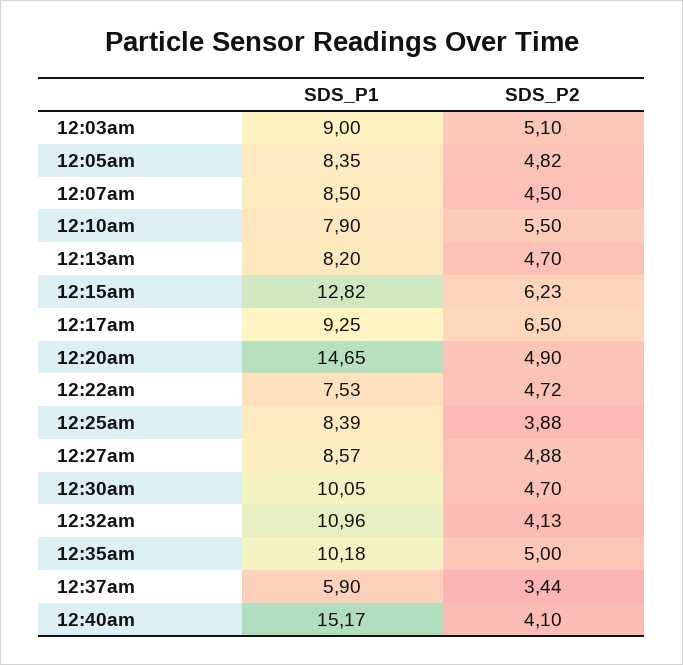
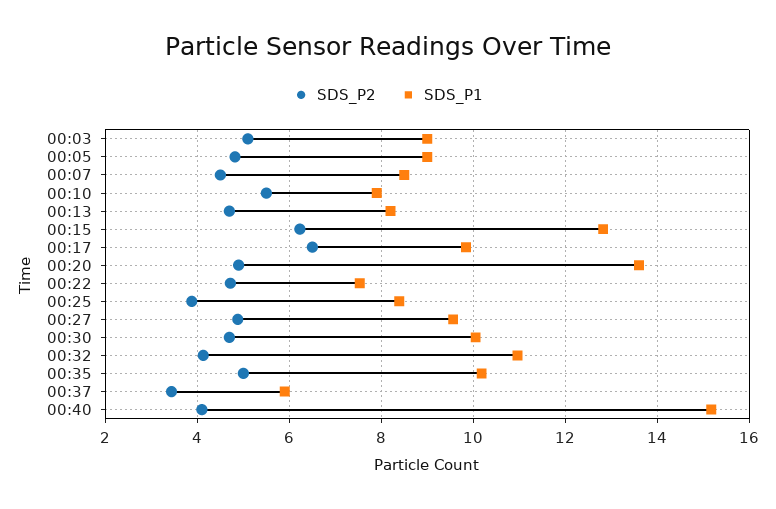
  {
    "SDS_P1": {
      "12:03am": 9,
-     "12:05am": 8.35,
+     "12:05am": 9,
      "12:07am": 8.5,
      "12:10am": 7.9,
      "12:13am": 8.2,
      "12:15am": 12.82,
-     "12:17am": 9.25,
+     "12:17am": 9.8,
-     "12:20am": 14.65,
+     "12:20am": 13.6,
      "12:22am": 7.53,
      "12:25am": 8.39,
-     "12:27am": 8.57,
+     "12:27am": 9.6,
      "12:30am": 10.05,
      "12:32am": 10.96,
      "12:35am": 10.18,
      "12:37am": 5.9,
      "12:40am": 15.17
    },
    "SDS_P2": {
      "12:03am": 5.1,
      "12:05am": 4.82,
      "12:07am": 4.5,
      "12:10am": 5.5,
      "12:13am": 4.7,
      "12:15am": 6.23,
      "12:17am": 6.5,
      "12:20am": 4.9,
      "12:22am": 4.72,
      "12:25am": 3.88,
      "12:27am": 4.88,
      "12:30am": 4.7,
      "12:32am": 4.13,
      "12:35am": 5,
      "12:37am": 3.44,
      "12:40am": 4.1
    }
  }

